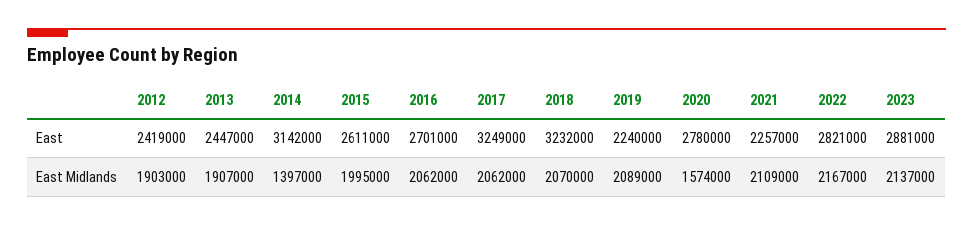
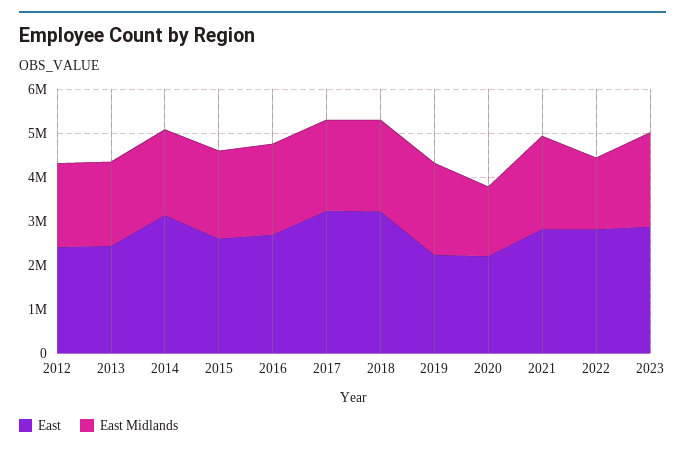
  {
    "East": {
      "2012": 2419000,
      "2013": 2447000,
      "2014": 3142000,
      "2015": 2611000,
      "2016": 2701000,
      "2017": 3249000,
      "2018": 3232000,
      "2019": 2240000,
-     "2020": 2780000,
+     "2020": 2200000,
-     "2021": 2257000,
+     "2021": 2800000,
      "2022": 2821000,
      "2023": 2881000
    },
    "East Midlands": {
      "2012": 1903000,
      "2013": 1907000,
-     "2014": 1397000,
+     "2014": 2000000,
      "2015": 1995000,
      "2016": 2062000,
      "2017": 2062000,
      "2018": 2070000,
      "2019": 2089000,
      "2020": 1574000,
      "2021": 2109000,
-     "2022": 2167000,
+     "2022": 1600000,
      "2023": 2137000
    }
  }

